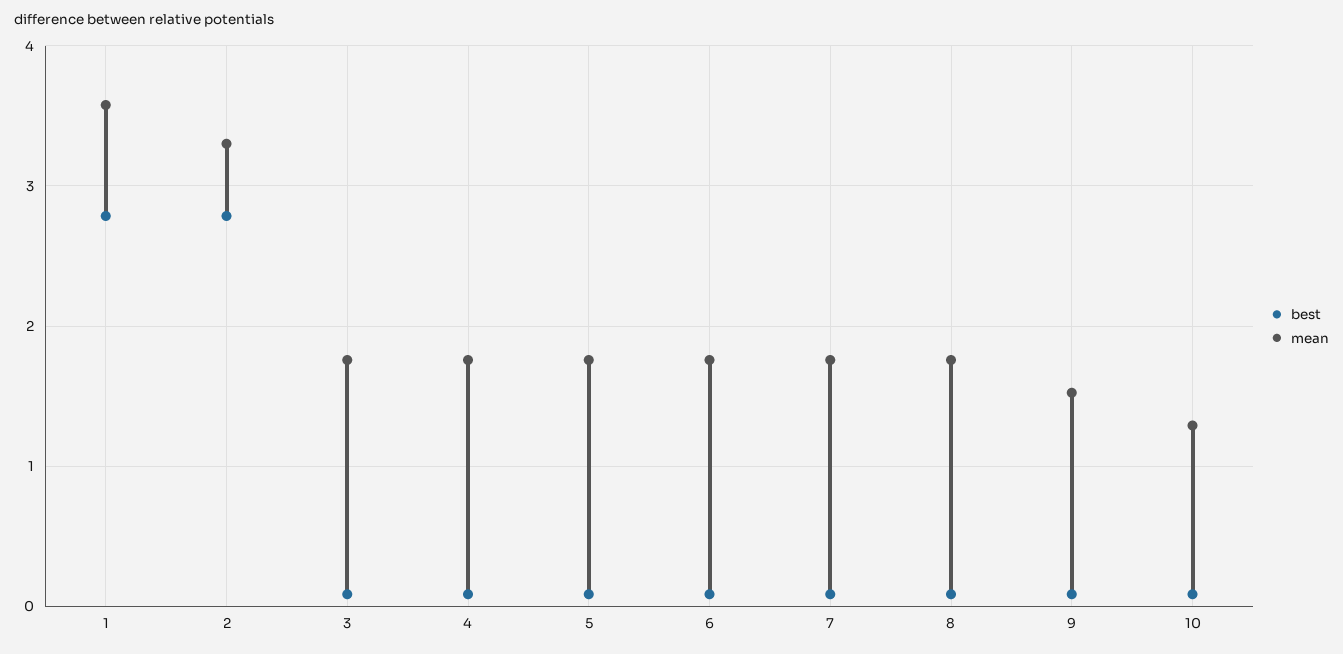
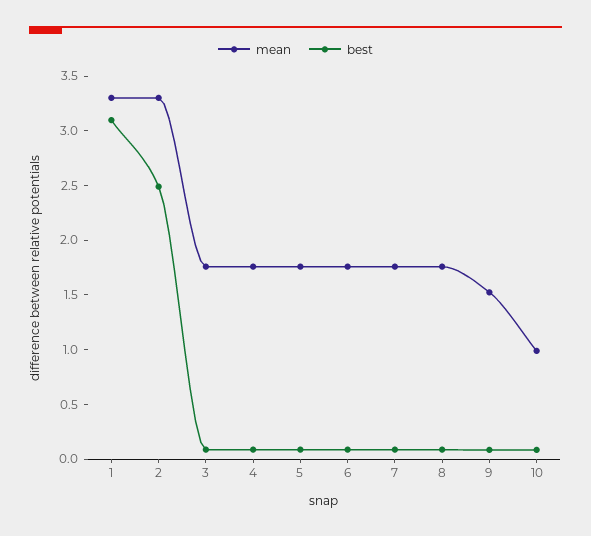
  {
    "best": {
-     "1": 2.8,
+     "1": 3.1,
-     "2": 2.8,
+     "2": 2.5,
      "3": 0.1,
      "4": 0.1,
      "5": 0.1,
      "6": 0.1,
      "7": 0.1,
      "8": 0.1,
      "9": 0.1,
      "10": 0.1
    },
    "mean": {
-     "1": 3.6,
+     "1": 3.3,
      "2": 3.3,
      "3": 1.8,
      "4": 1.8,
      "5": 1.8,
      "6": 1.8,
      "7": 1.8,
      "8": 1.8,
      "9": 1.5,
-     "10": 1.3
+     "10": 1
    }
  }

